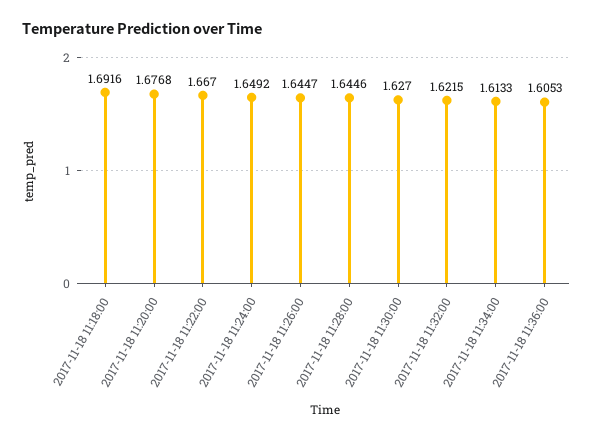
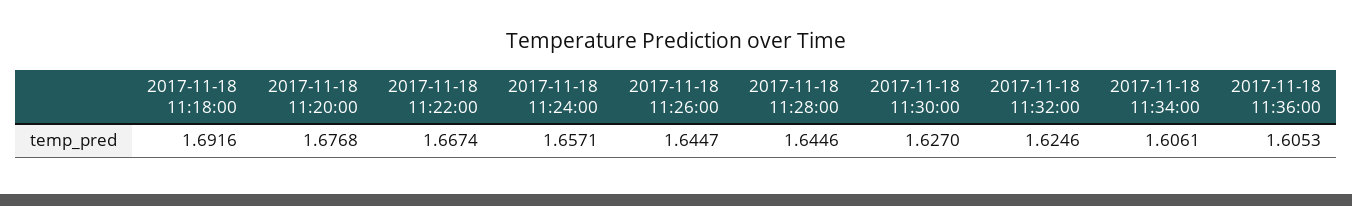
  {
    "2017-11-18 11:18:00": 1.6916,
    "2017-11-18 11:20:00": 1.6768,
-   "2017-11-18 11:22:00": 1.667,
+   "2017-11-18 11:22:00": 1.6674,
-   "2017-11-18 11:24:00": 1.6492,
+   "2017-11-18 11:24:00": 1.6571,
    "2017-11-18 11:26:00": 1.6447,
    "2017-11-18 11:28:00": 1.6446,
    "2017-11-18 11:30:00": 1.627,
-   "2017-11-18 11:32:00": 1.6215,
+   "2017-11-18 11:32:00": 1.6246,
-   "2017-11-18 11:34:00": 1.6133,
+   "2017-11-18 11:34:00": 1.6061,
    "2017-11-18 11:36:00": 1.6053
  }

